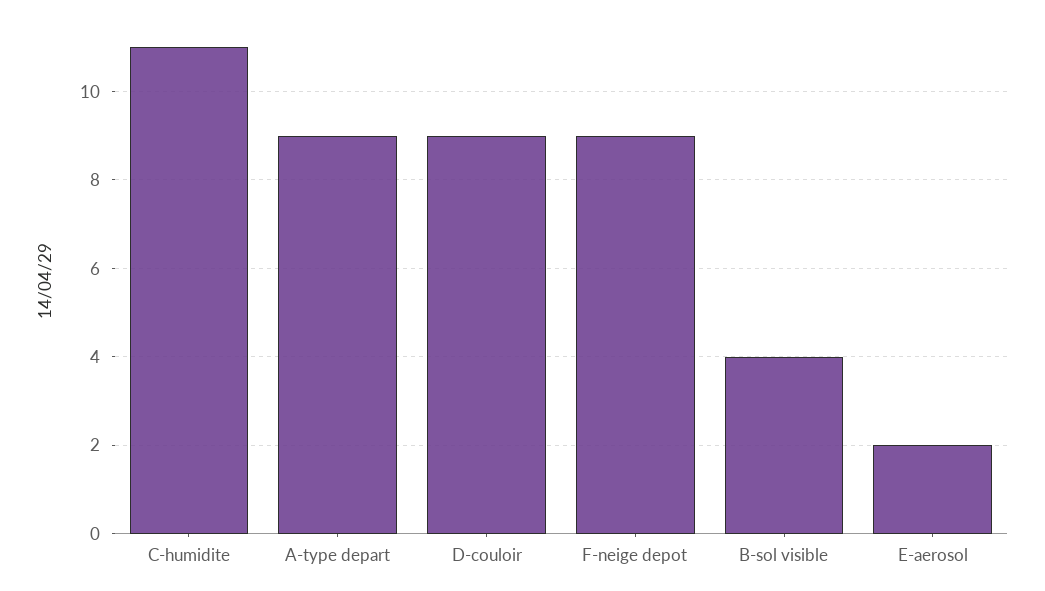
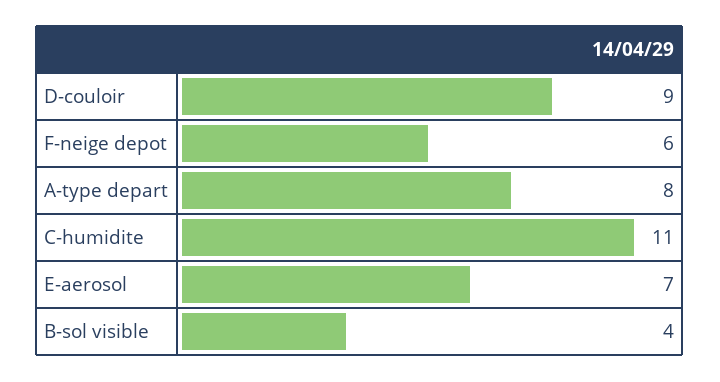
  {
    "C-humidite": 11,
-   "A-type depart": 9,
+   "A-type depart": 8,
    "D-couloir": 9,
-   "F-neige depot": 9,
+   "F-neige depot": 6,
    "B-sol visible": 4,
-   "E-aerosol": 2
+   "E-aerosol": 7
  }

